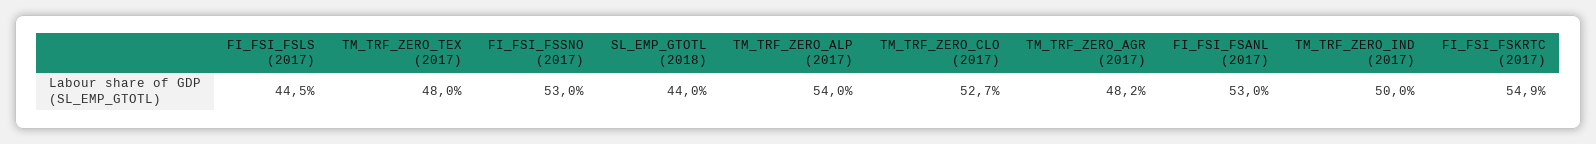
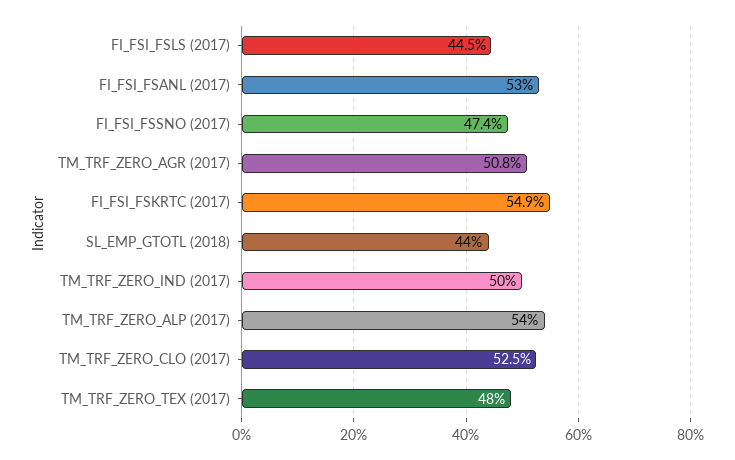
  {
    "FI_FSI_FSLS (2017)": 44.5,
    "TM_TRF_ZERO_TEX (2017)": 48,
-   "FI_FSI_FSSNO (2017)": 53,
+   "FI_FSI_FSSNO (2017)": 47.4,
    "SL_EMP_GTOTL (2018)": 44,
    "TM_TRF_ZERO_ALP (2017)": 54,
-   "TM_TRF_ZERO_CLO (2017)": 52.7,
+   "TM_TRF_ZERO_CLO (2017)": 52.5,
-   "TM_TRF_ZERO_AGR (2017)": 48.2,
+   "TM_TRF_ZERO_AGR (2017)": 50.8,
    "FI_FSI_FSANL (2017)": 53,
    "TM_TRF_ZERO_IND (2017)": 50,
    "FI_FSI_FSKRTC (2017)": 54.9
  }

